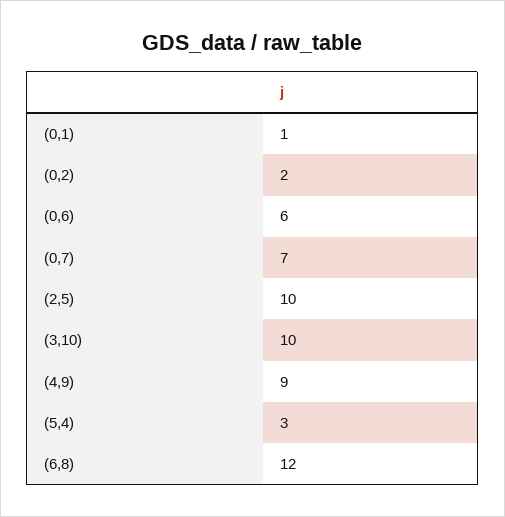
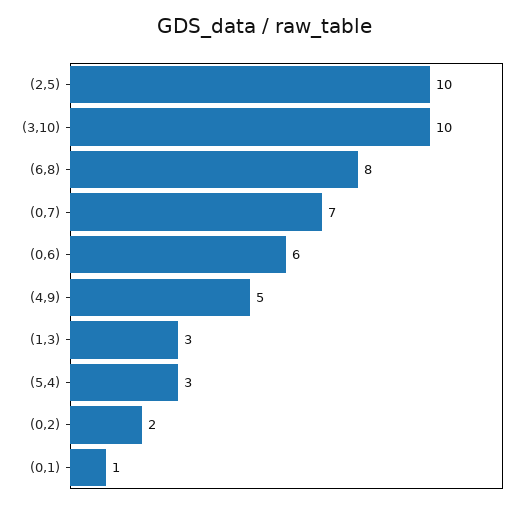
  {
    "(0,1)": 1,
    "(0,2)": 2,
    "(0,6)": 6,
    "(0,7)": 7,
    "(2,5)": 10,
    "(3,10)": 10,
-   "(4,9)": 9,
+   "(4,9)": 5,
    "(5,4)": 3,
-   "(6,8)": 12
+   "(6,8)": 8,
+   "(1,3)": 3
  }

